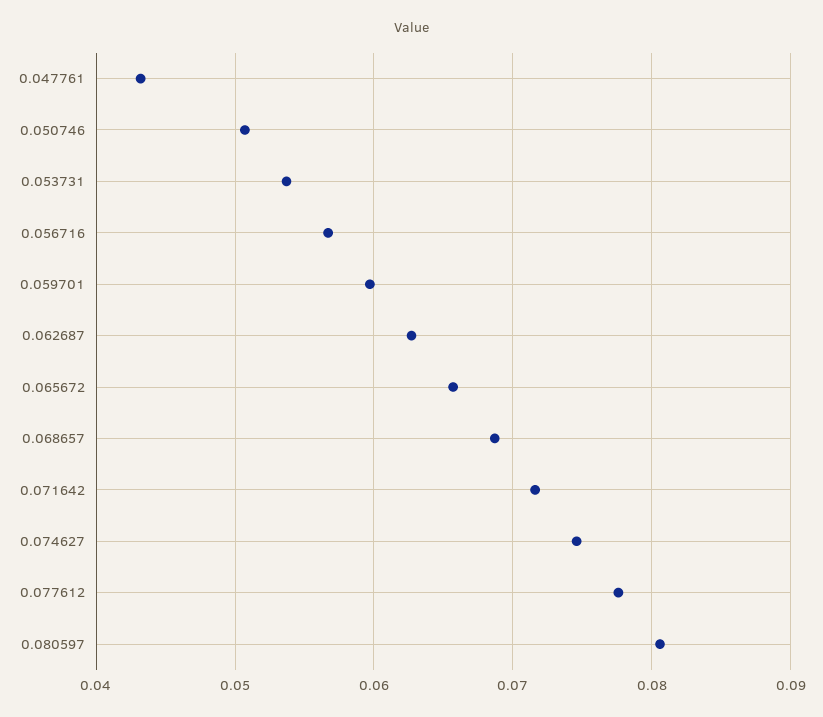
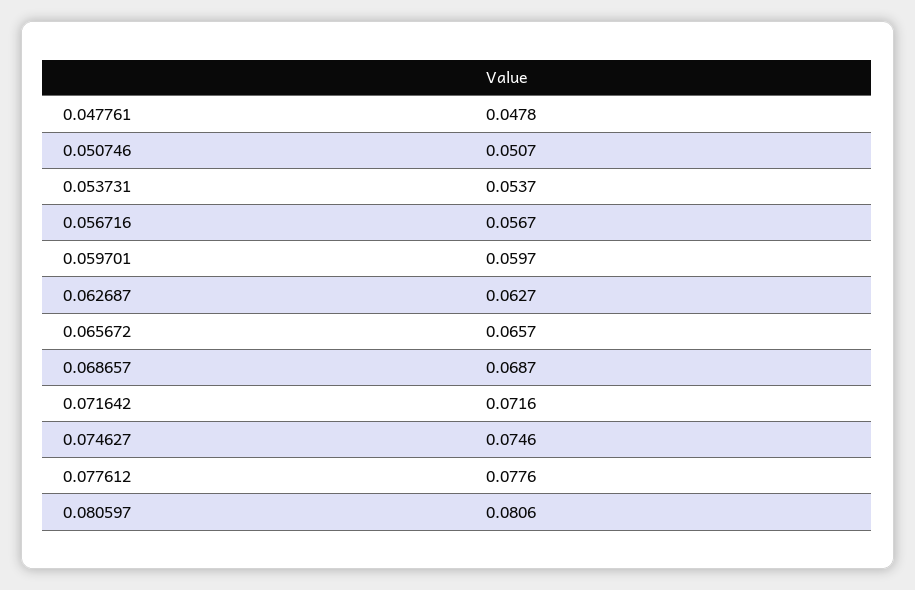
  {
-   "0.047761": 0.043,
+   "0.047761": 0.0478,
    "0.050746": 0.0507,
    "0.053731": 0.0537,
    "0.056716": 0.0567,
    "0.059701": 0.0597,
    "0.062687": 0.0627,
    "0.065672": 0.0657,
    "0.068657": 0.0687,
    "0.071642": 0.0716,
    "0.074627": 0.0746,
    "0.077612": 0.0776,
    "0.080597": 0.0806
  }

